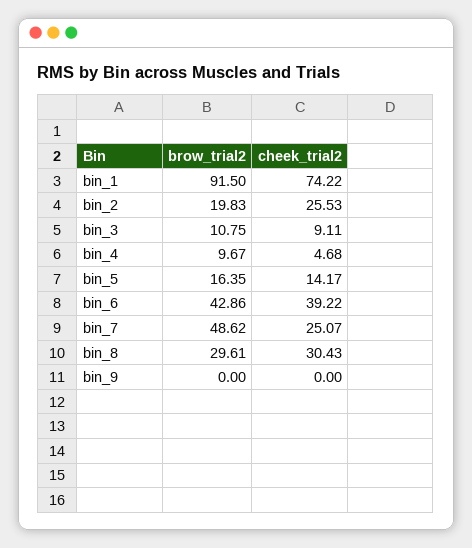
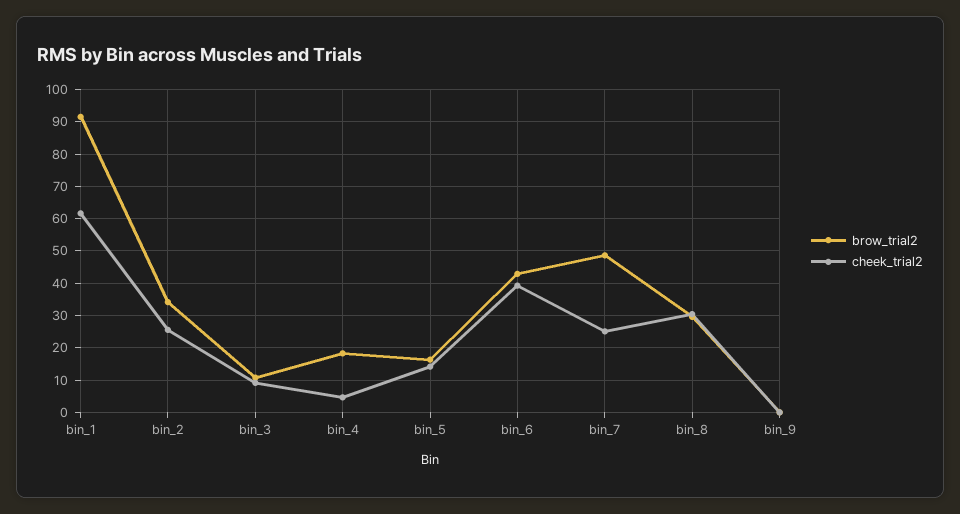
  {
    "brow_trial2": {
      "bin_1": 91.5,
-     "bin_2": 19.83,
+     "bin_2": 34,
      "bin_3": 10.75,
-     "bin_4": 9.67,
+     "bin_4": 18,
      "bin_5": 16.35,
      "bin_6": 42.86,
      "bin_7": 48.62,
      "bin_8": 29.61,
      "bin_9": 0
    },
    "cheek_trial2": {
-     "bin_1": 74.22,
+     "bin_1": 62,
      "bin_2": 25.53,
      "bin_3": 9.11,
      "bin_4": 4.68,
      "bin_5": 14.17,
      "bin_6": 39.22,
      "bin_7": 25.07,
      "bin_8": 30.43,
      "bin_9": 0
    }
  }

